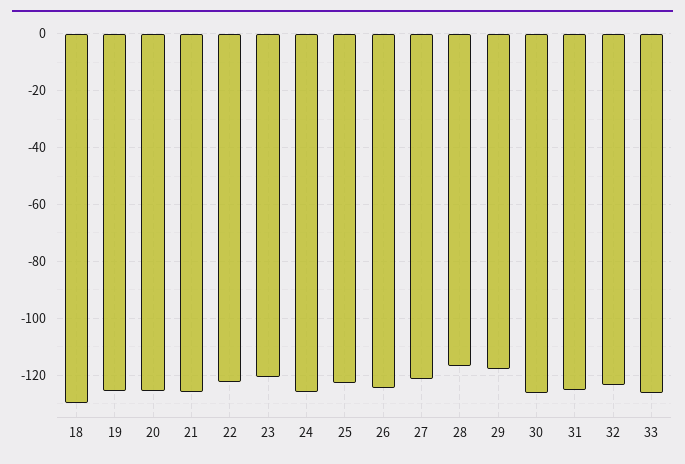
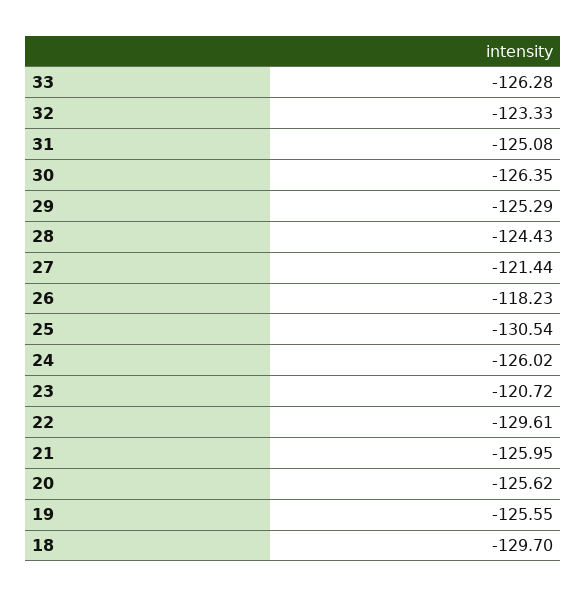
  {
    "18": -129.7,
    "19": -125.55,
    "20": -125.62,
    "21": -125.95,
-   "22": -122.5,
+   "22": -129.61,
    "23": -120.72,
    "24": -126.02,
-   "25": -122.5,
+   "25": -130.54,
-   "26": -125,
+   "26": -118.23,
    "27": -121.44,
-   "28": -117.5,
+   "28": -124.43,
-   "29": -117.5,
+   "29": -125.29,
    "30": -126.35,
    "31": -125.08,
    "32": -123.33,
    "33": -126.28
  }

